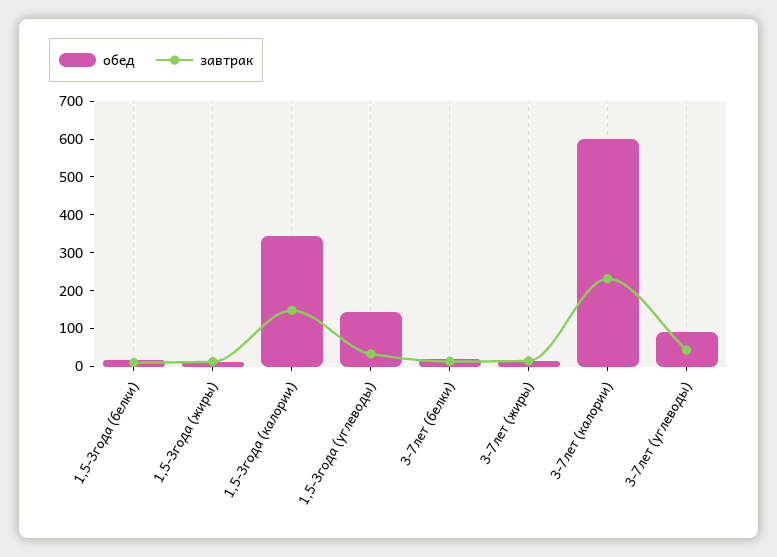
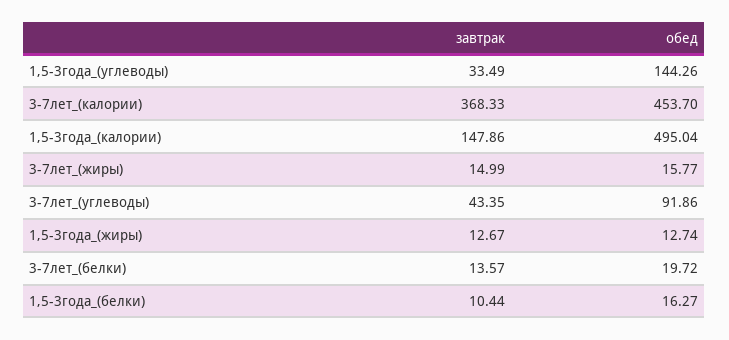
  {
    "обед": {
      "1,5-3года (белки)": 16.27,
      "1,5-3года (жиры)": 12.74,
-     "1,5-3года (калории)": 350,
+     "1,5-3года (калории)": 495.04,
      "1,5-3года (углеводы)": 144.26,
      "3-7лет (белки)": 19.72,
      "3-7лет (жиры)": 15.77,
-     "3-7лет (калории)": 600,
+     "3-7лет (калории)": 453.7,
      "3-7лет (углеводы)": 91.86
    },
    "завтрак": {
      "1,5-3года (белки)": 10.44,
      "1,5-3года (жиры)": 12.67,
      "1,5-3года (калории)": 147.86,
      "1,5-3года (углеводы)": 33.49,
      "3-7лет (белки)": 13.57,
      "3-7лет (жиры)": 14.99,
-     "3-7лет (калории)": 225,
+     "3-7лет (калории)": 368.33,
      "3-7лет (углеводы)": 43.35
    }
  }

